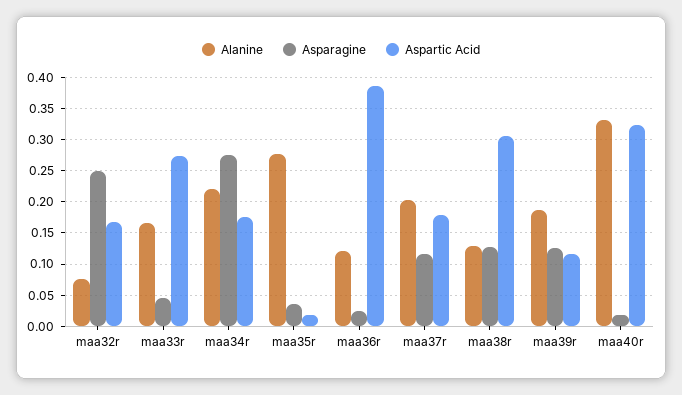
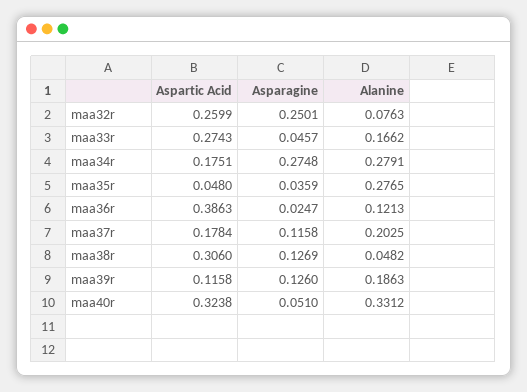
  {
    "Alanine": {
      "maa32r": 0.0763,
      "maa33r": 0.1662,
-     "maa34r": 0.22,
+     "maa34r": 0.2791,
      "maa35r": 0.2765,
      "maa36r": 0.1213,
      "maa37r": 0.2025,
-     "maa38r": 0.13,
+     "maa38r": 0.0482,
      "maa39r": 0.1863,
      "maa40r": 0.3312
    },
    "Asparagine": {
      "maa32r": 0.2501,
      "maa33r": 0.0457,
      "maa34r": 0.2748,
      "maa35r": 0.0359,
      "maa36r": 0.0247,
      "maa37r": 0.1158,
      "maa38r": 0.1269,
      "maa39r": 0.126,
-     "maa40r": 0.02
+     "maa40r": 0.051
    },
    "Aspartic Acid": {
-     "maa32r": 0.17,
+     "maa32r": 0.2599,
      "maa33r": 0.2743,
      "maa34r": 0.1751,
-     "maa35r": 0.02,
+     "maa35r": 0.048,
      "maa36r": 0.3863,
      "maa37r": 0.1784,
      "maa38r": 0.306,
      "maa39r": 0.1158,
      "maa40r": 0.3238
    }
  }

